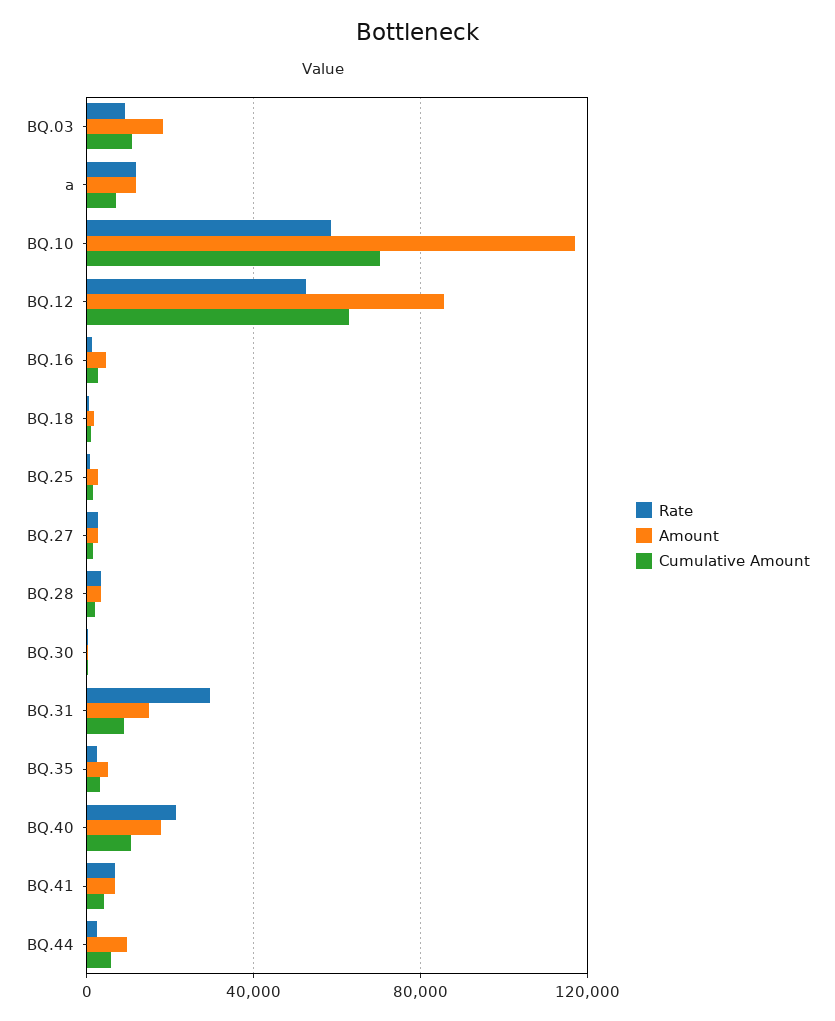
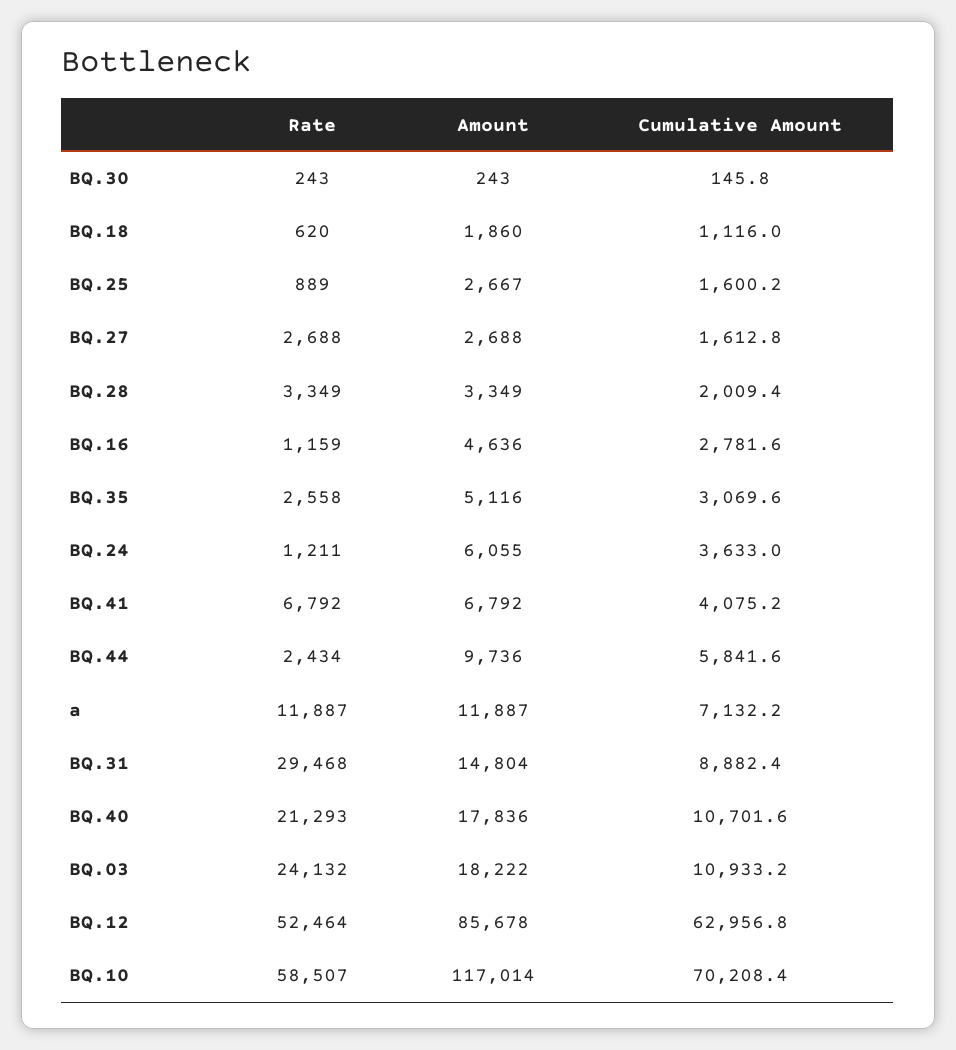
  {
    "Rate": {
-     "BQ.03": 10000,
+     "BQ.03": 24132,
      "a": 11887,
      "BQ.10": 58507,
      "BQ.12": 52464,
      "BQ.16": 1159,
      "BQ.18": 620,
      "BQ.25": 889,
      "BQ.27": 2688,
      "BQ.28": 3349,
      "BQ.30": 243,
      "BQ.31": 29468,
      "BQ.35": 2558,
      "BQ.40": 21293,
      "BQ.41": 6792,
-     "BQ.44": 2434
+     "BQ.44": 2434,
+     "BQ.24": 1211
    },
    "Amount": {
      "BQ.03": 18222,
      "a": 11887,
      "BQ.10": 117014,
      "BQ.12": 85678,
      "BQ.16": 4636,
      "BQ.18": 1860,
      "BQ.25": 2667,
      "BQ.27": 2688,
      "BQ.28": 3349,
      "BQ.30": 243,
      "BQ.31": 14804,
      "BQ.35": 5116,
      "BQ.40": 17836,
      "BQ.41": 6792,
-     "BQ.44": 9736
+     "BQ.44": 9736,
+     "BQ.24": 6055
    },
    "Cumulative Amount": {
      "BQ.03": 10933.2,
      "a": 7132.2,
      "BQ.10": 70208.4,
      "BQ.12": 62956.8,
      "BQ.16": 2781.6,
      "BQ.18": 1116,
      "BQ.25": 1600.2,
      "BQ.27": 1612.8,
      "BQ.28": 2009.4,
      "BQ.30": 145.8,
      "BQ.31": 8882.4,
      "BQ.35": 3069.6,
      "BQ.40": 10701.6,
      "BQ.41": 4075.2,
-     "BQ.44": 5841.6
+     "BQ.44": 5841.6,
+     "BQ.24": 3633
    }
  }

